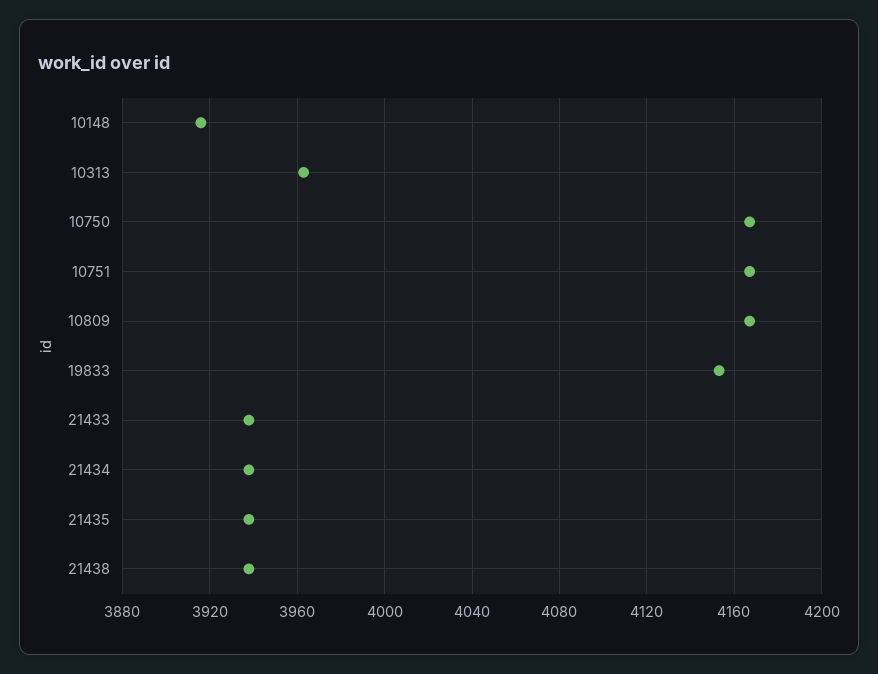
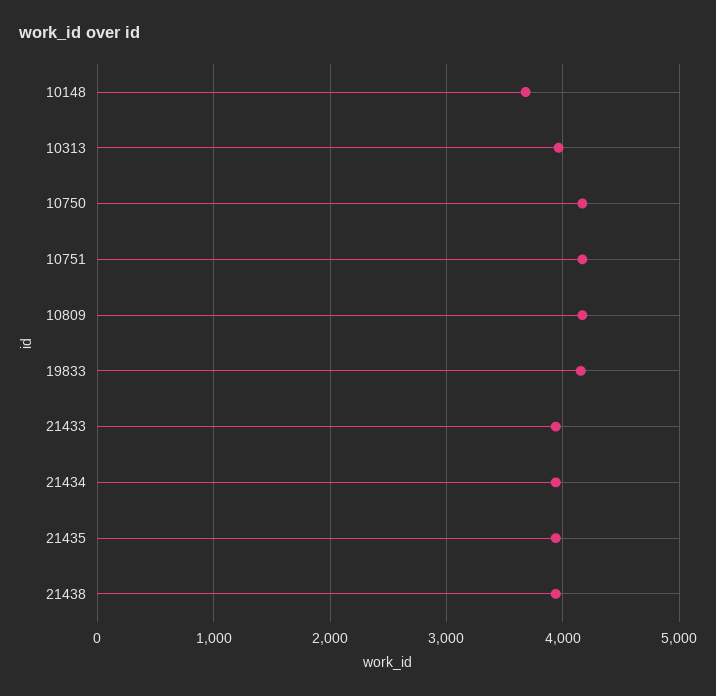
  {
-   "10148": 3915,
+   "10148": 3700,
    "10313": 3965,
    "10750": 4165,
    "10751": 4165,
    "10809": 4165,
    "19833": 4155,
    "21433": 3940,
    "21434": 3940,
    "21435": 3940,
    "21438": 3940
  }

